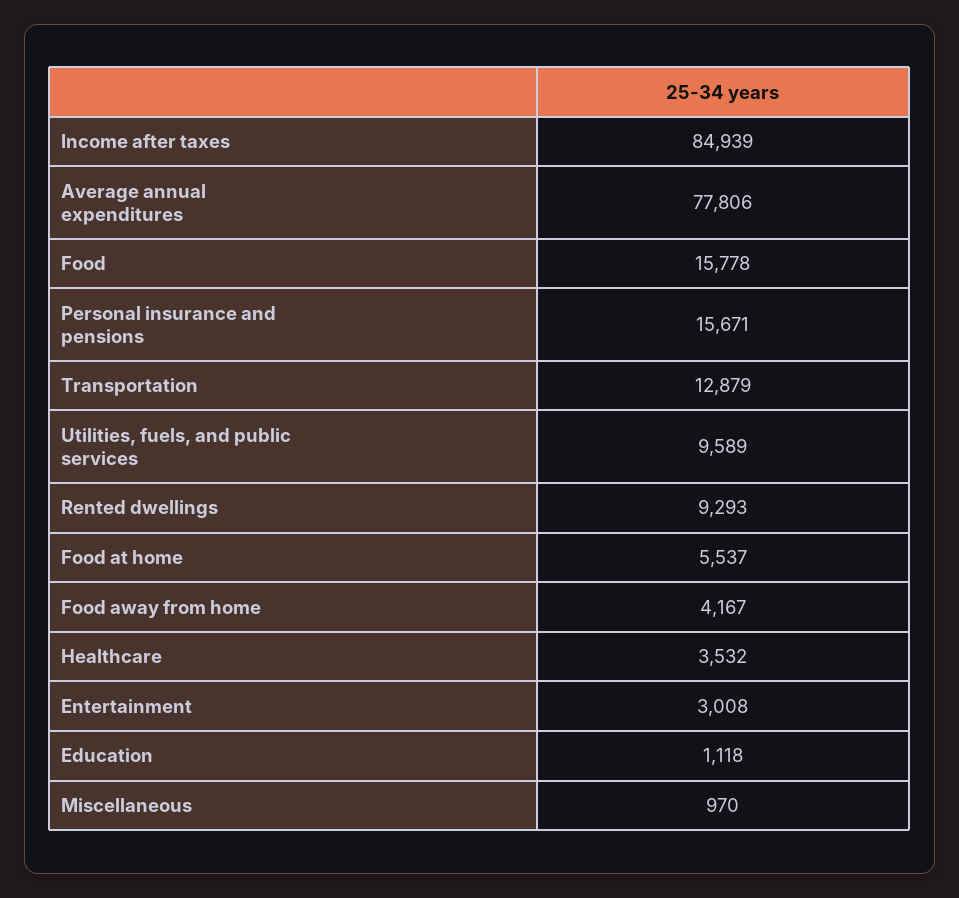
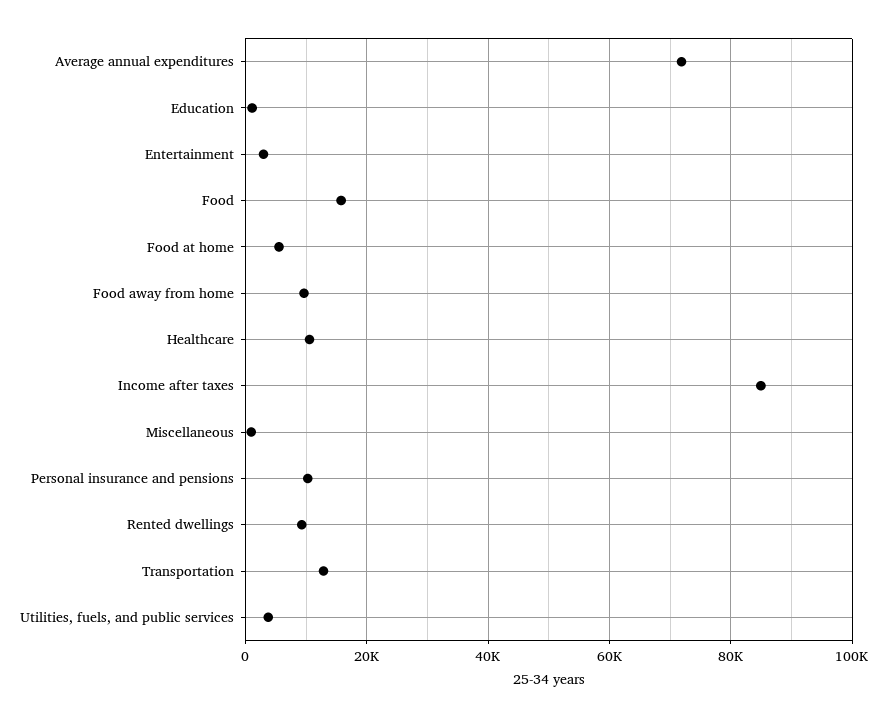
  {
    "Income after taxes": 84939,
-   "Average annual expenditures": 77806,
+   "Average annual expenditures": 72000,
    "Food": 15778,
-   "Personal insurance and pensions": 15671,
+   "Personal insurance and pensions": 10000,
    "Transportation": 12879,
-   "Utilities, fuels, and public services": 9589,
+   "Utilities, fuels, and public services": 4000,
    "Rented dwellings": 9293,
    "Food at home": 5537,
-   "Food away from home": 4167,
+   "Food away from home": 10000,
-   "Healthcare": 3532,
+   "Healthcare": 10000,
    "Entertainment": 3008,
    "Education": 1118,
    "Miscellaneous": 970
  }

